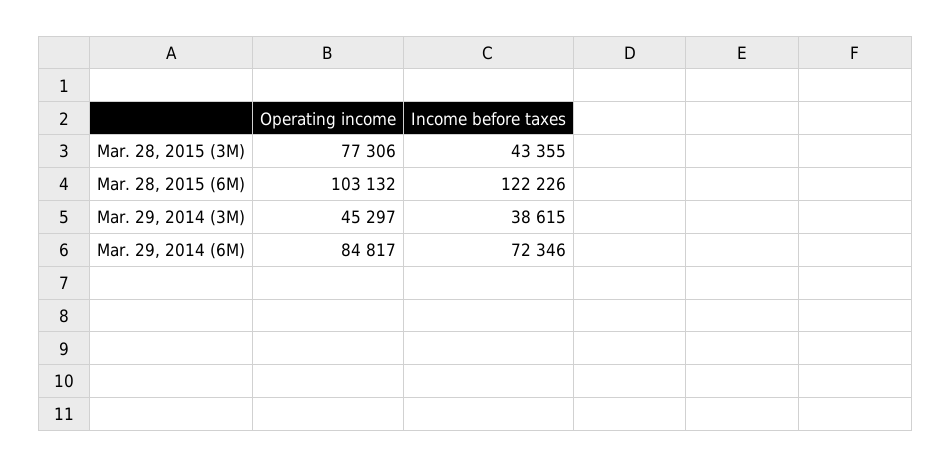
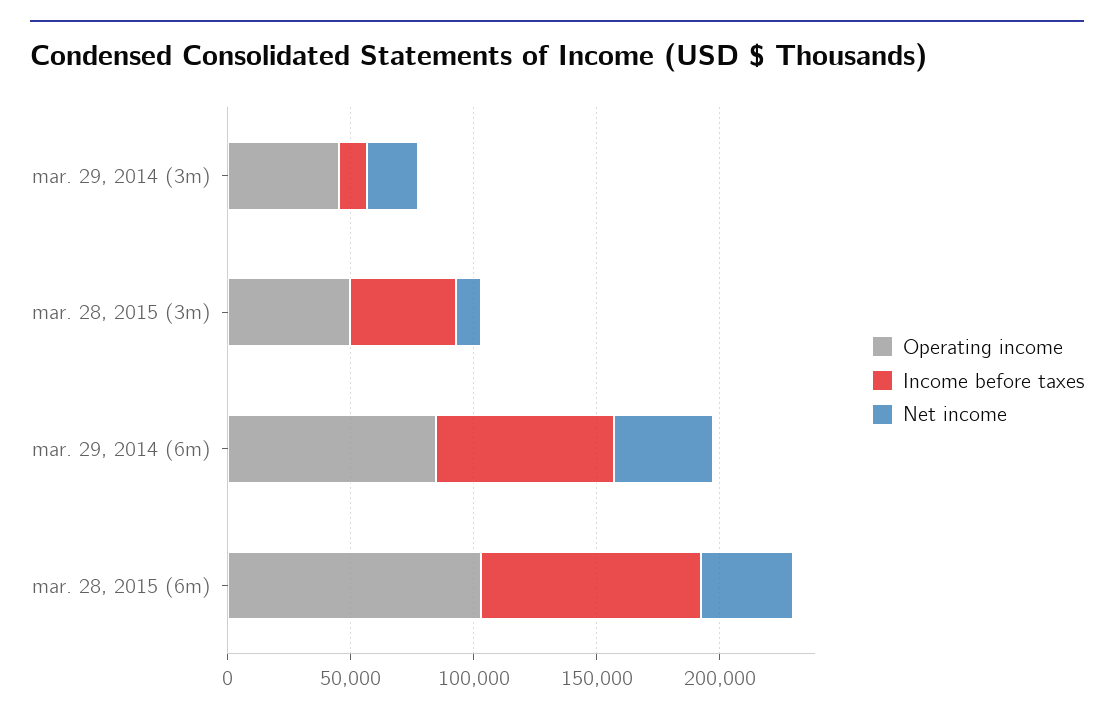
  {
    "Operating income": {
-     "Mar. 28, 2015 (3M)": 77306,
+     "Mar. 28, 2015 (3M)": 50000,
      "Mar. 28, 2015 (6M)": 103132,
      "Mar. 29, 2014 (3M)": 45297,
      "Mar. 29, 2014 (6M)": 84817
    },
    "Income before taxes": {
      "Mar. 28, 2015 (3M)": 43355,
-     "Mar. 28, 2015 (6M)": 122226,
+     "Mar. 28, 2015 (6M)": 90000,
-     "Mar. 29, 2014 (3M)": 38615,
+     "Mar. 29, 2014 (3M)": 10000,
      "Mar. 29, 2014 (6M)": 72346
-   }
+   },
+   "Net income": {
+     "Mar. 29, 2014 (3M)": 20000,
+     "Mar. 28, 2015 (3M)": 10000,
+     "Mar. 29, 2014 (6M)": 40000,
+     "Mar. 28, 2015 (6M)": 40000
+   }
  }

